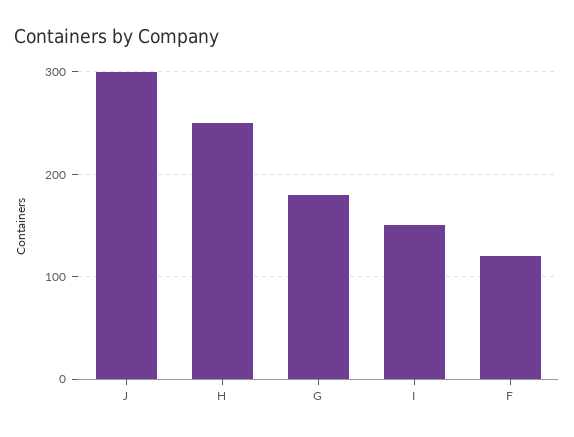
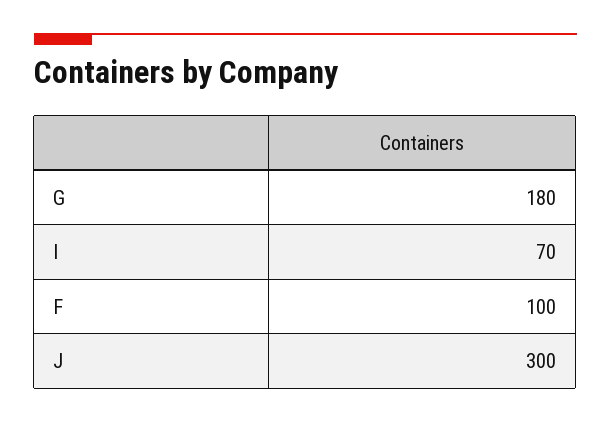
  {
    "J": 300,
-   "H": 250,
    "G": 180,
-   "I": 150,
+   "I": 70,
-   "F": 120
+   "F": 100
  }

